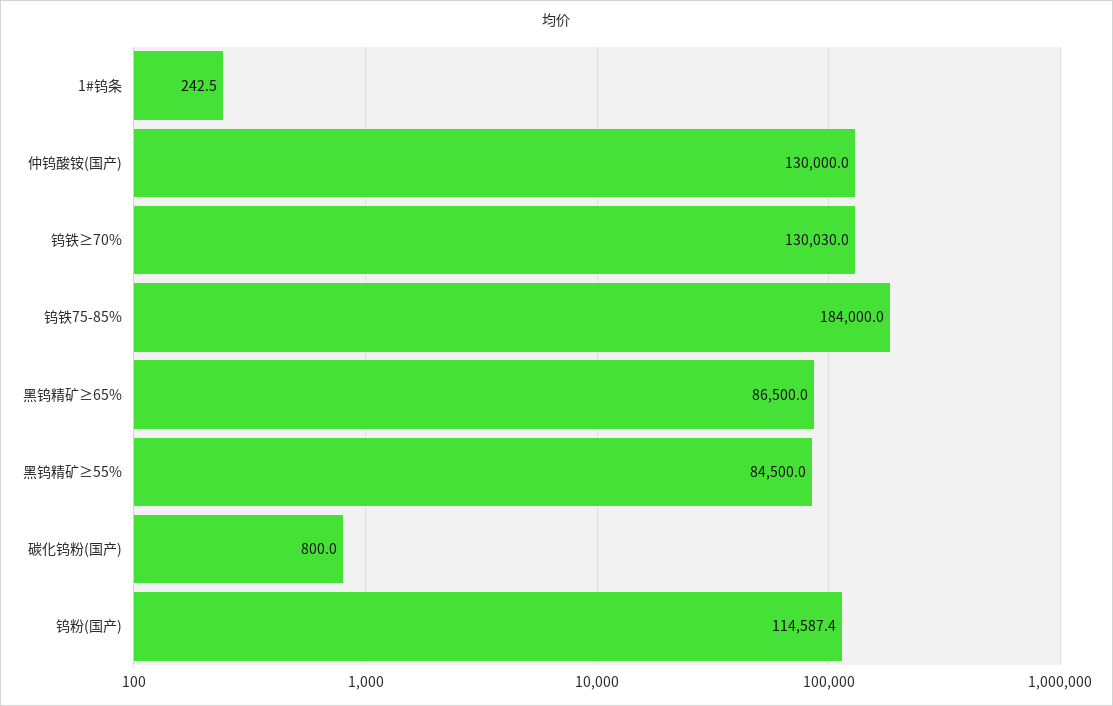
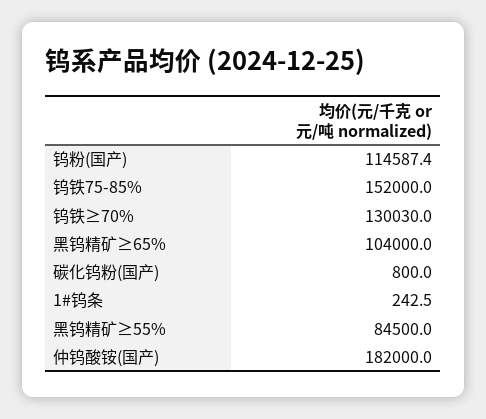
  {
    "1#钨条": 242.5,
-   "仲钨酸铵(国产)": 130000,
+   "仲钨酸铵(国产)": 182000,
    "钨铁≥70%": 130030,
-   "钨铁75-85%": 184000,
+   "钨铁75-85%": 152000,
-   "黑钨精矿≥65%": 86500,
+   "黑钨精矿≥65%": 104000,
    "黑钨精矿≥55%": 84500,
    "碳化钨粉(国产)": 800,
    "钨粉(国产)": 114587.4
  }

